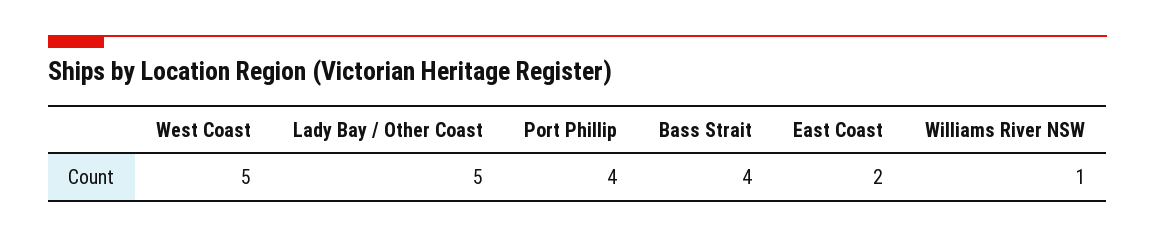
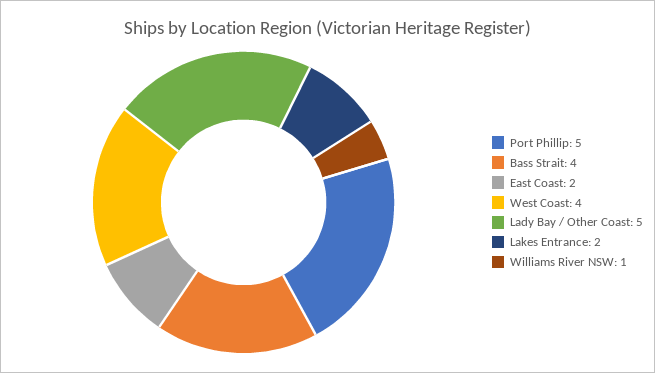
  {
-   "West Coast": 5,
+   "West Coast": 4,
    "Lady Bay / Other Coast": 5,
-   "Port Phillip": 4,
+   "Port Phillip": 5,
    "Bass Strait": 4,
    "East Coast": 2,
-   "Williams River NSW": 1
+   "Williams River NSW": 1,
+   "Lakes Entrance": 2
  }

